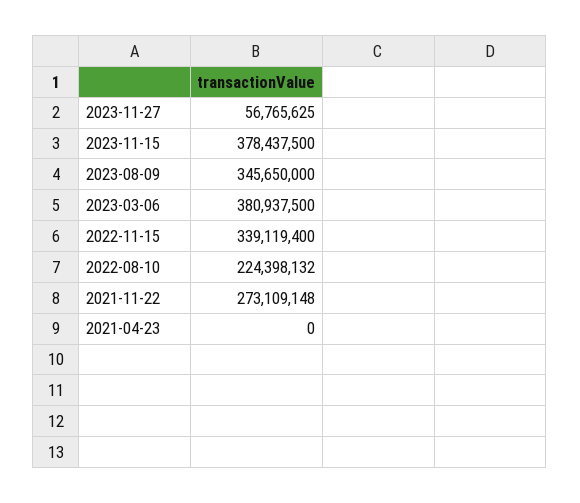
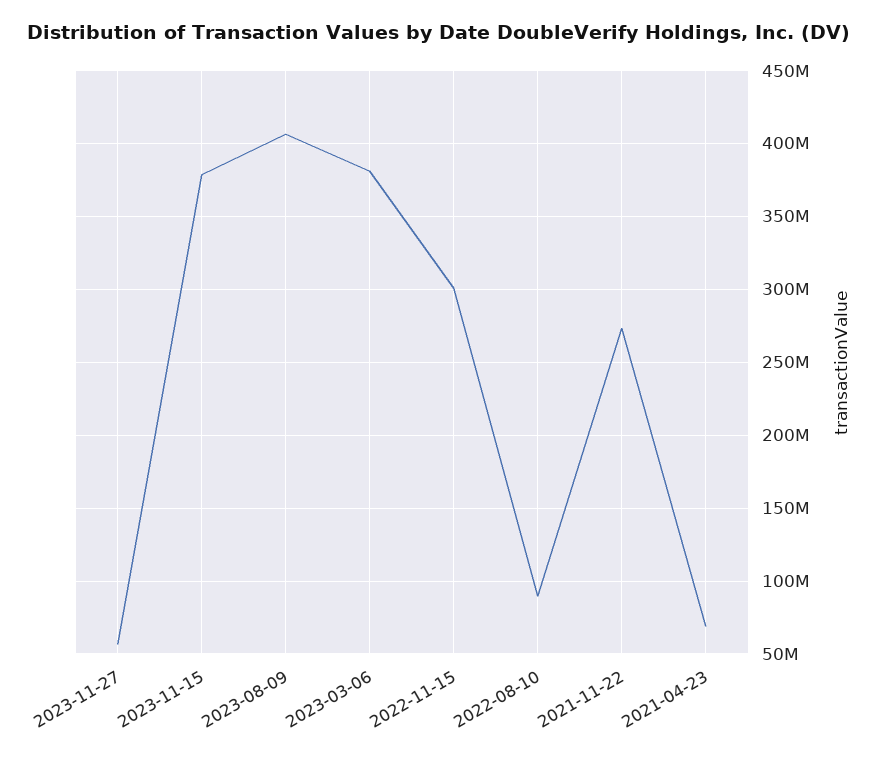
  {
    "2023-11-27": 56765625,
    "2023-11-15": 378437500,
-   "2023-08-09": 345650000,
+   "2023-08-09": 405000000,
    "2023-03-06": 380937500,
-   "2022-11-15": 339119400,
+   "2022-11-15": 300000000,
-   "2022-08-10": 224398132,
+   "2022-08-10": 90000000,
    "2021-11-22": 273109148,
-   "2021-04-23": 0
+   "2021-04-23": 70000000
  }

